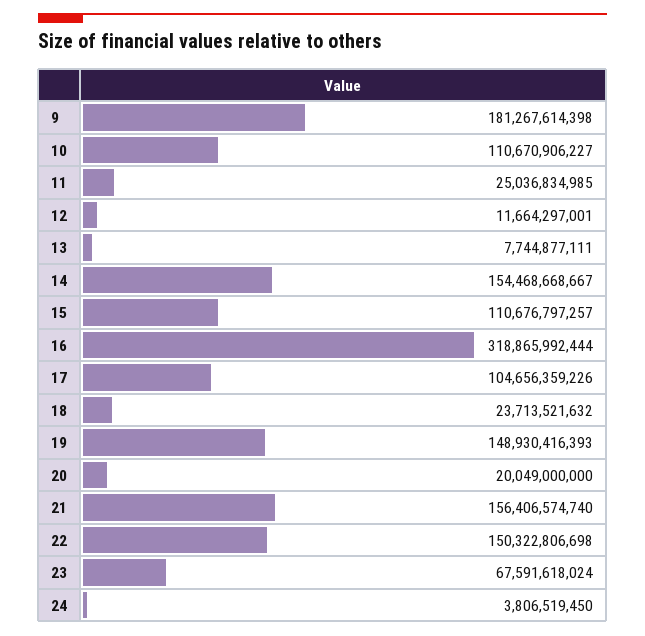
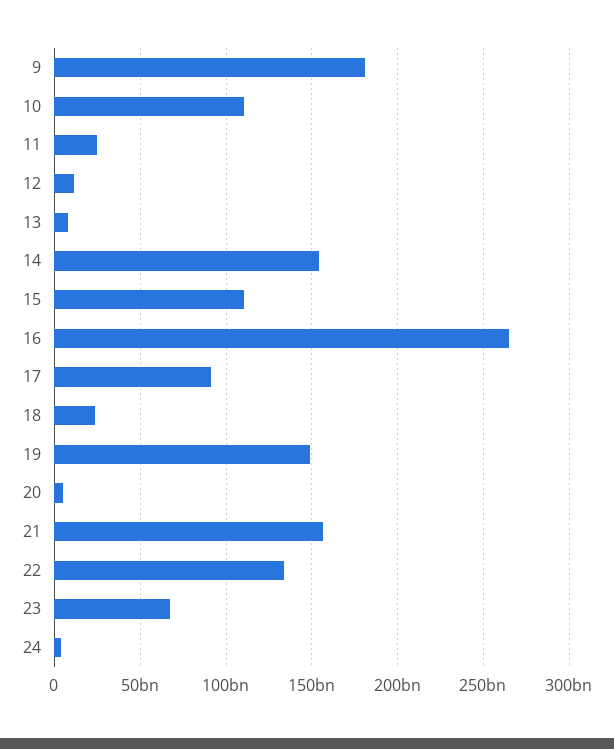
  {
    "9": 181267614398,
    "10": 110670906227,
    "11": 25036834985,
    "12": 11664297001,
    "13": 7744877111,
    "14": 154468668667,
    "15": 110676797257,
-   "16": 318865992444,
+   "16": 265000000000,
-   "17": 104656359226,
+   "17": 90000000000,
    "18": 23713521632,
    "19": 148930416393,
-   "20": 20049000000,
+   "20": 5000000000,
    "21": 156406574740,
-   "22": 150322806698,
+   "22": 135000000000,
    "23": 67591618024,
    "24": 3806519450
  }

